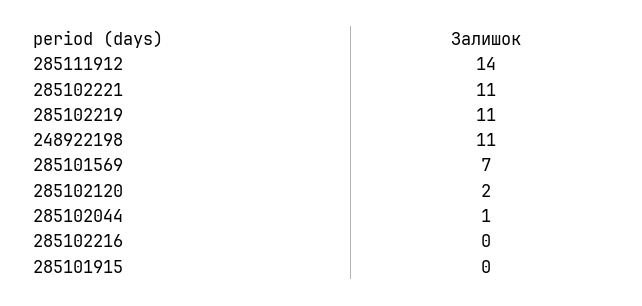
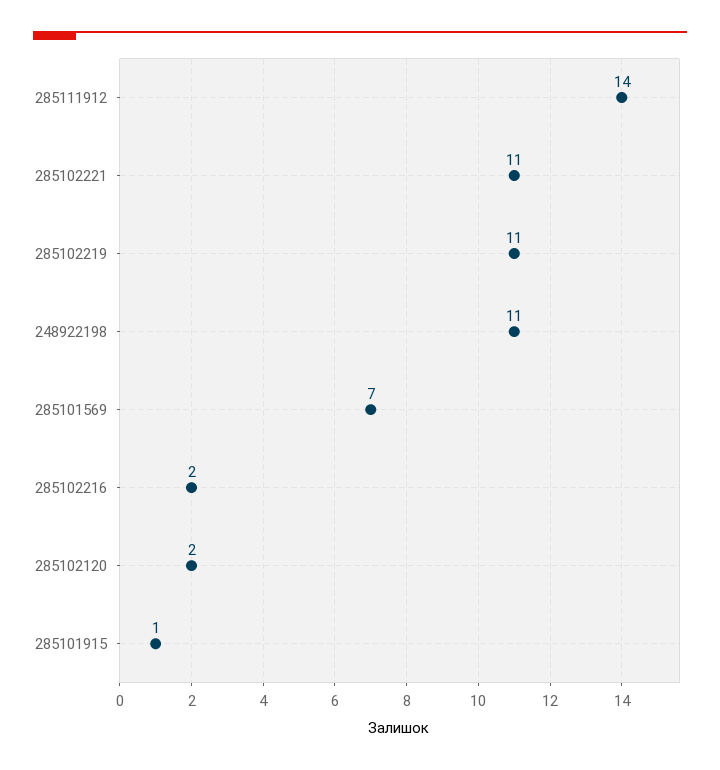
  {
    "285111912": 14,
    "285102221": 11,
    "285102219": 11,
    "248922198": 11,
    "285101569": 7,
    "285102120": 2,
-   "285102044": 1,
-   "285102216": 0,
+   "285102216": 2,
-   "285101915": 0
+   "285101915": 1
  }

